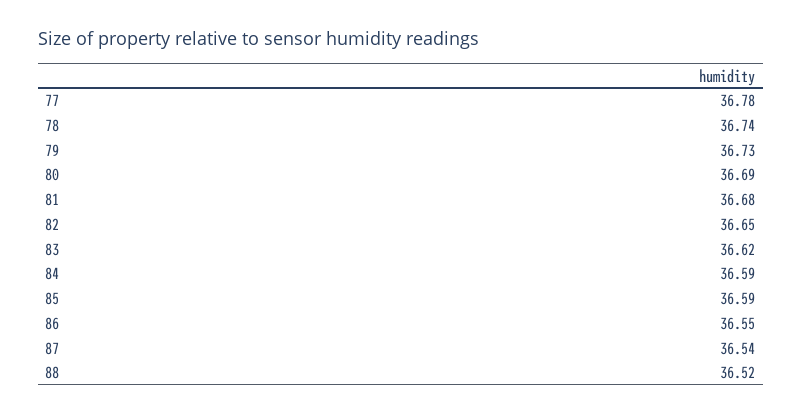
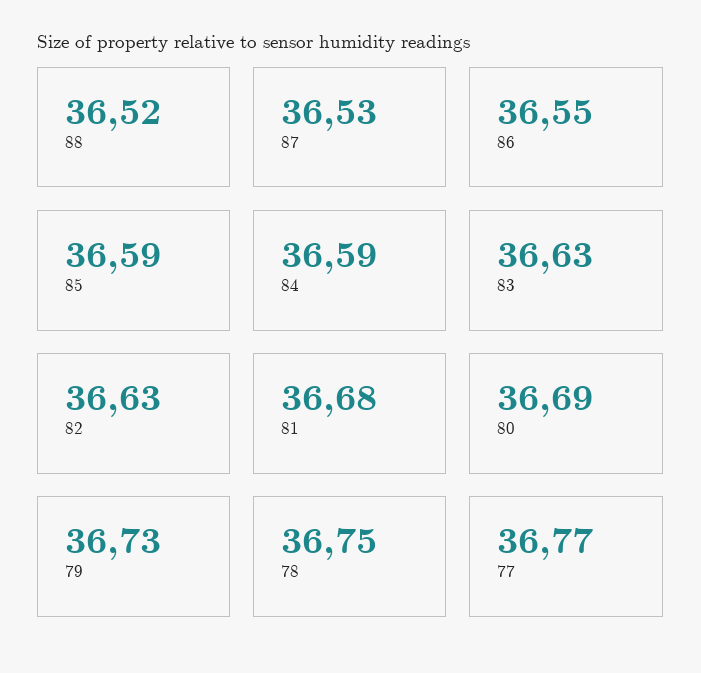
  {
-   "77": 36.78,
+   "77": 36.77,
-   "78": 36.74,
+   "78": 36.75,
    "79": 36.73,
    "80": 36.69,
    "81": 36.68,
-   "82": 36.65,
+   "82": 36.63,
-   "83": 36.62,
+   "83": 36.63,
    "84": 36.59,
    "85": 36.59,
    "86": 36.55,
-   "87": 36.54,
+   "87": 36.53,
    "88": 36.52
  }

